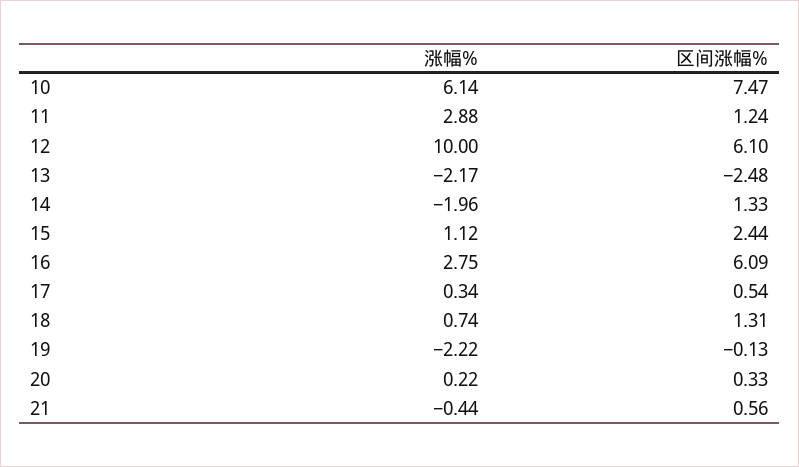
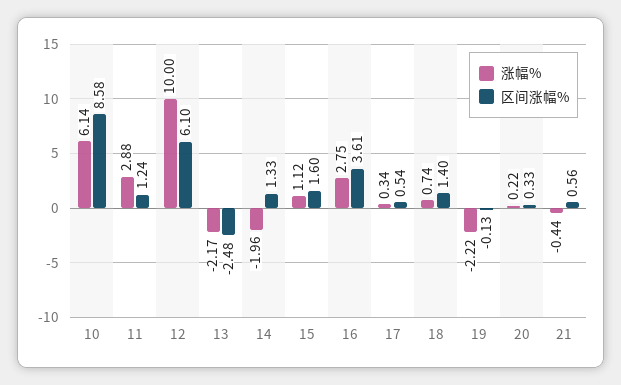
  {
    "涨幅%": {
      "10": 6.14,
      "11": 2.88,
      "12": 10,
      "13": -2.17,
      "14": -1.96,
      "15": 1.12,
      "16": 2.75,
      "17": 0.34,
      "18": 0.74,
      "19": -2.22,
      "20": 0.22,
      "21": -0.44
    },
    "区间涨幅%": {
-     "10": 7.47,
+     "10": 8.58,
      "11": 1.24,
      "12": 6.1,
      "13": -2.48,
      "14": 1.33,
-     "15": 2.44,
+     "15": 1.6,
-     "16": 6.09,
+     "16": 3.61,
      "17": 0.54,
-     "18": 1.31,
+     "18": 1.4,
      "19": -0.13,
      "20": 0.33,
      "21": 0.56
    }
  }

